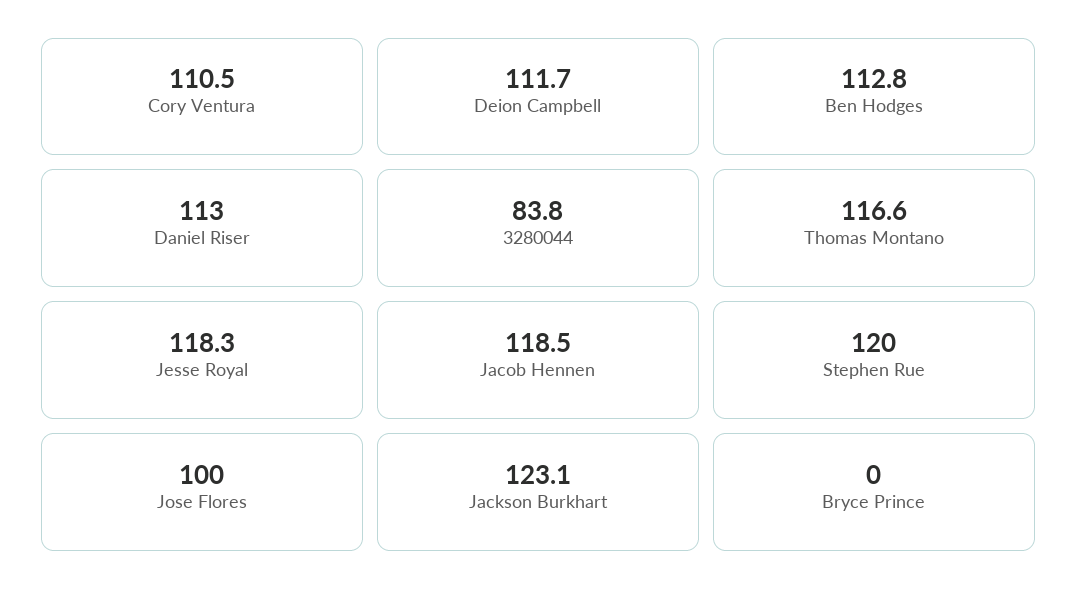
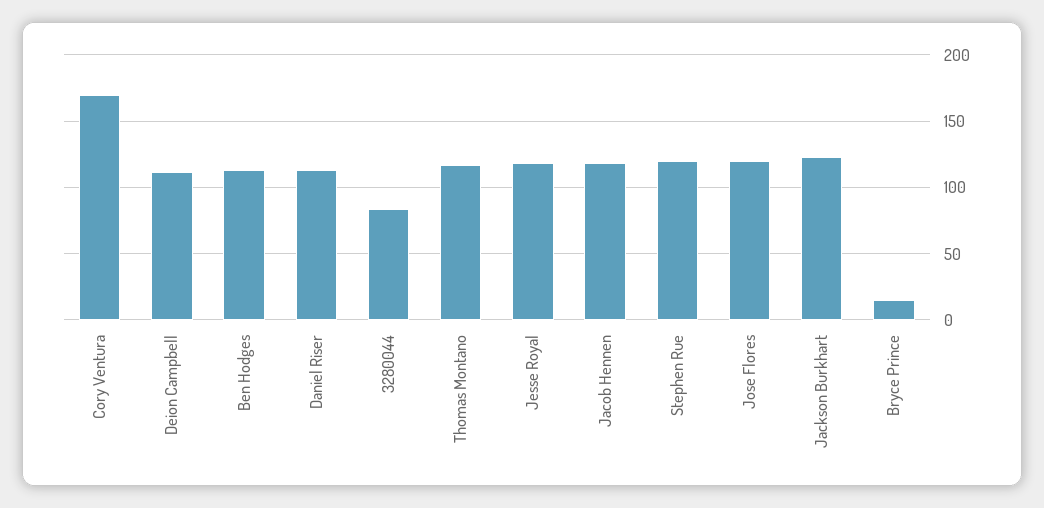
  {
-   "Cory Ventura": 110.5,
+   "Cory Ventura": 170,
    "Deion Campbell": 111.7,
    "Ben Hodges": 112.8,
    "Daniel Riser": 113,
    "3280044": 83.8,
    "Thomas Montano": 116.6,
    "Jesse Royal": 118.3,
    "Jacob Hennen": 118.5,
    "Stephen Rue": 120,
-   "Jose Flores": 100,
+   "Jose Flores": 120,
    "Jackson Burkhart": 123.1,
-   "Bryce Prince": 0
+   "Bryce Prince": 15
  }

